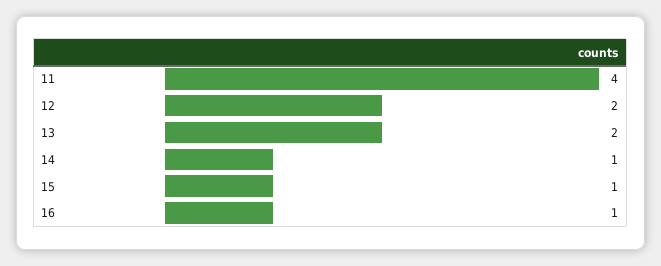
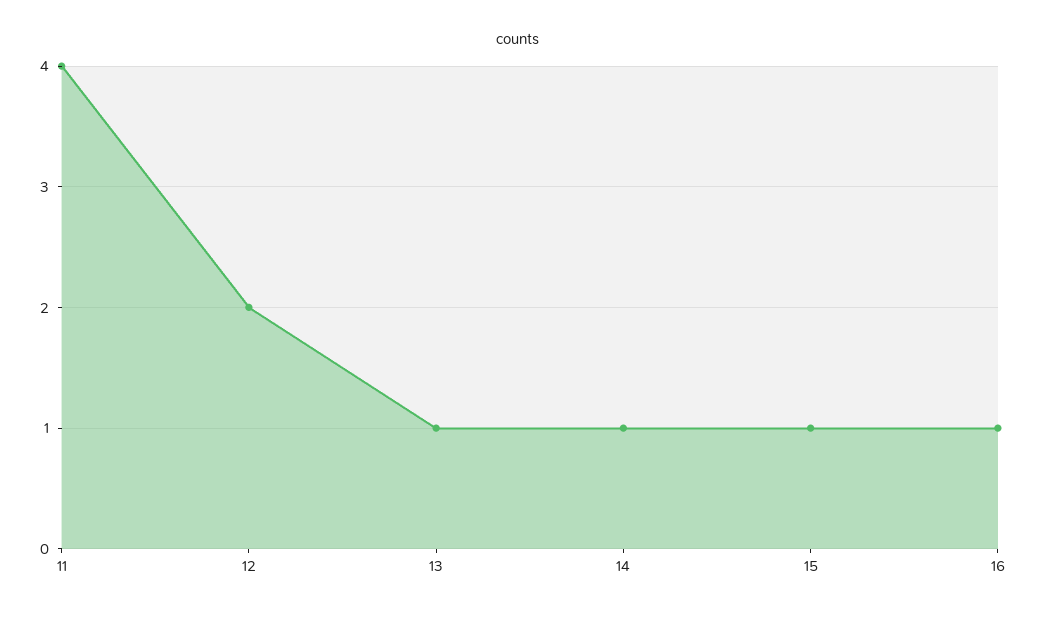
  {
    "11": 4,
    "12": 2,
-   "13": 2,
+   "13": 1,
    "14": 1,
    "15": 1,
    "16": 1
  }

